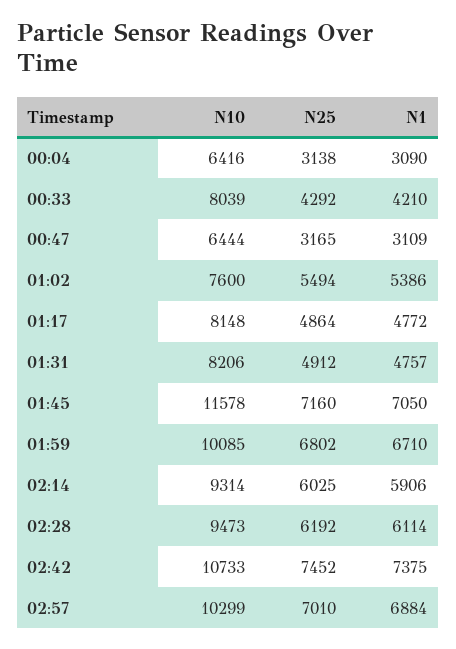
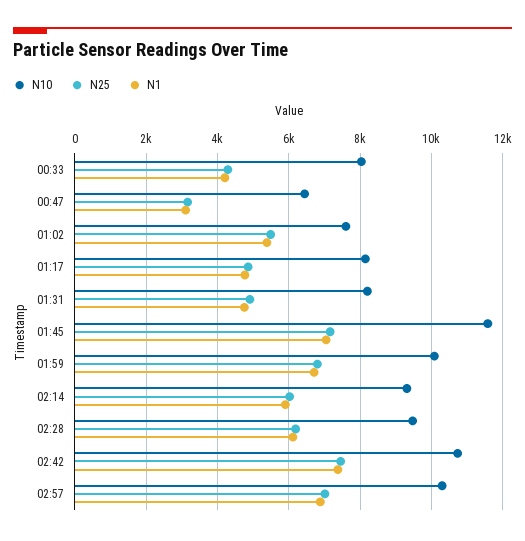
  {
    "N10": {
-     "00:04": 6416,
      "00:33": 8039,
      "00:47": 6444,
      "01:02": 7600,
      "01:17": 8148,
      "01:31": 8206,
      "01:45": 11578,
      "01:59": 10085,
      "02:14": 9314,
      "02:28": 9473,
      "02:42": 10733,
      "02:57": 10299
    },
    "N25": {
-     "00:04": 3138,
      "00:33": 4292,
      "00:47": 3165,
      "01:02": 5494,
      "01:17": 4864,
      "01:31": 4912,
      "01:45": 7160,
      "01:59": 6802,
      "02:14": 6025,
      "02:28": 6192,
      "02:42": 7452,
      "02:57": 7010
    },
    "N1": {
-     "00:04": 3090,
      "00:33": 4210,
      "00:47": 3109,
      "01:02": 5386,
      "01:17": 4772,
      "01:31": 4757,
      "01:45": 7050,
      "01:59": 6710,
      "02:14": 5906,
      "02:28": 6114,
      "02:42": 7375,
      "02:57": 6884
    }
  }

